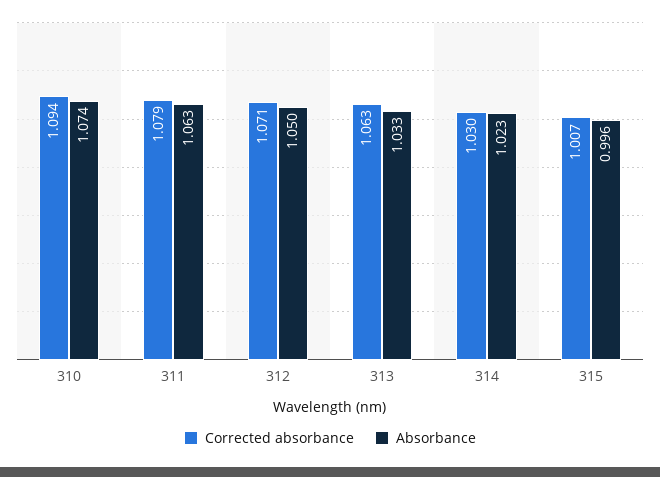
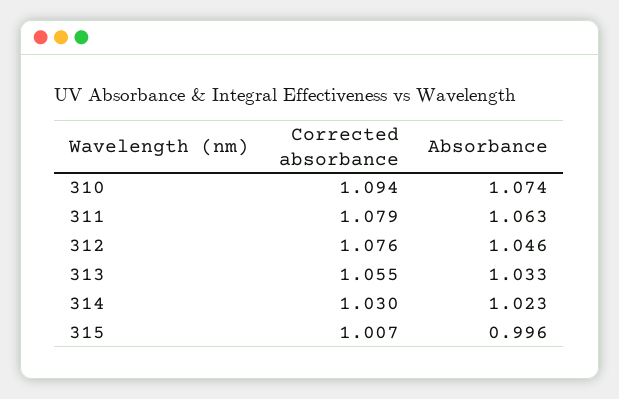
  {
    "Corrected absorbance": {
      "310": 1.094,
      "311": 1.079,
-     "312": 1.071,
+     "312": 1.076,
-     "313": 1.063,
+     "313": 1.055,
      "314": 1.03,
      "315": 1.007
    },
    "Absorbance": {
      "310": 1.074,
      "311": 1.063,
-     "312": 1.05,
+     "312": 1.046,
      "313": 1.033,
      "314": 1.023,
      "315": 0.996
    }
  }

